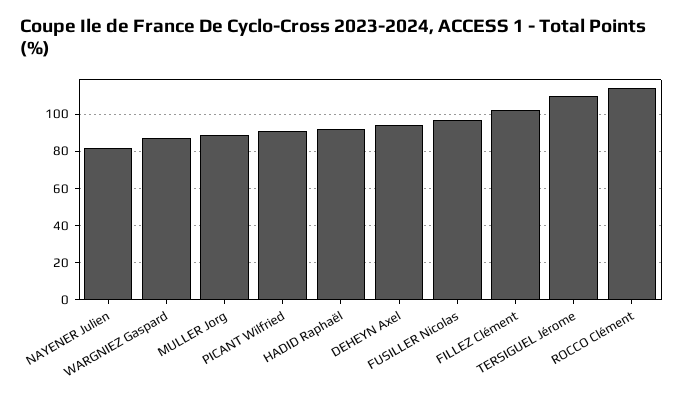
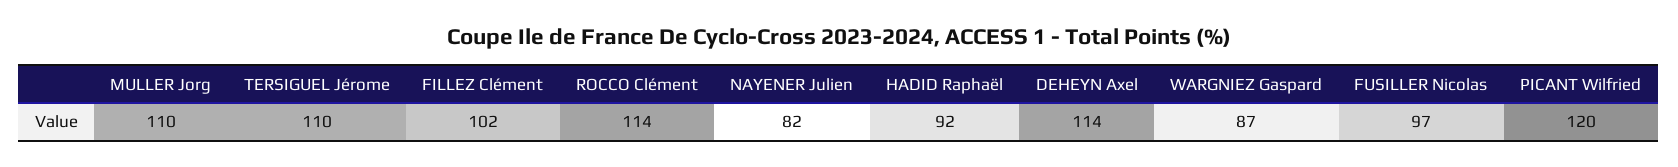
  {
    "NAYENER Julien": 82,
    "WARGNIEZ Gaspard": 87,
-   "MULLER Jorg": 90,
+   "MULLER Jorg": 110,
-   "PICANT Wilfried": 90,
+   "PICANT Wilfried": 120,
    "HADID Raphaël": 92,
-   "DEHEYN Axel": 95,
+   "DEHEYN Axel": 114,
    "FUSILLER Nicolas": 97,
    "FILLEZ Clément": 102,
    "TERSIGUEL Jérome": 110,
    "ROCCO Clément": 114
  }

